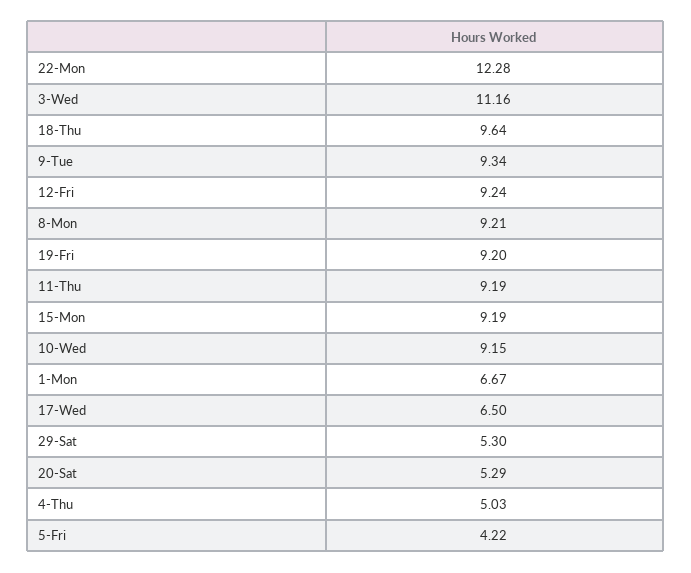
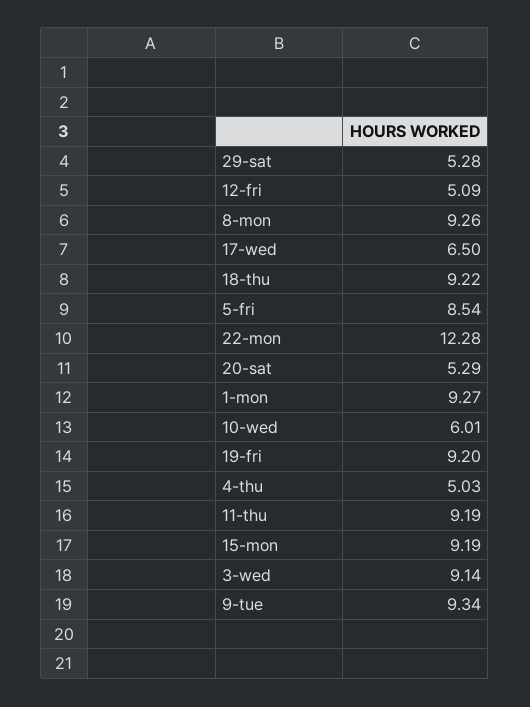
  {
    "22-Mon": 12.28,
-   "3-Wed": 11.16,
+   "3-Wed": 9.14,
-   "18-Thu": 9.64,
+   "18-Thu": 9.22,
    "9-Tue": 9.34,
-   "12-Fri": 9.24,
+   "12-Fri": 5.09,
-   "8-Mon": 9.21,
+   "8-Mon": 9.26,
    "19-Fri": 9.2,
    "11-Thu": 9.19,
    "15-Mon": 9.19,
-   "10-Wed": 9.15,
+   "10-Wed": 6.01,
-   "1-Mon": 6.67,
+   "1-Mon": 9.27,
    "17-Wed": 6.5,
-   "29-Sat": 5.3,
+   "29-Sat": 5.28,
    "20-Sat": 5.29,
    "4-Thu": 5.03,
-   "5-Fri": 4.22
+   "5-Fri": 8.54
  }

